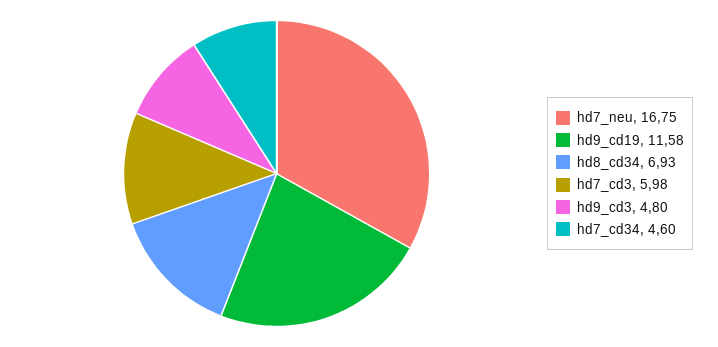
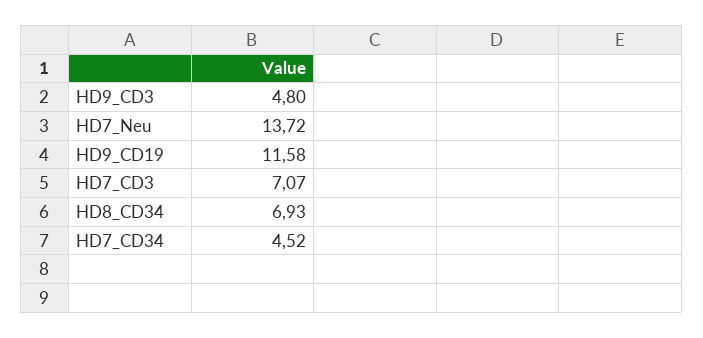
  {
-   "hd7_neu": 16.75,
+   "hd7_neu": 13.72,
    "hd9_cd19": 11.58,
    "hd8_cd34": 6.93,
-   "hd7_cd3": 5.98,
+   "hd7_cd3": 7.07,
    "hd9_cd3": 4.8,
-   "hd7_cd34": 4.6
+   "hd7_cd34": 4.52
  }

